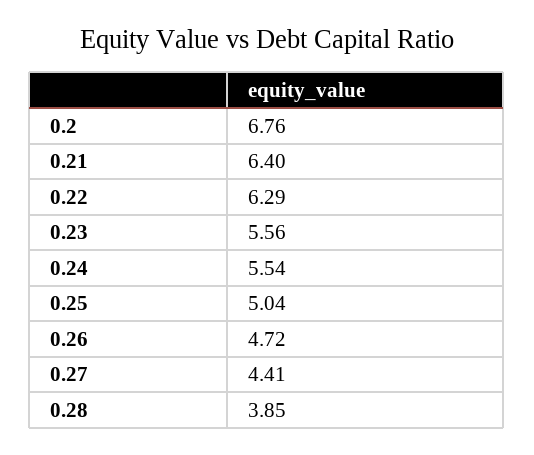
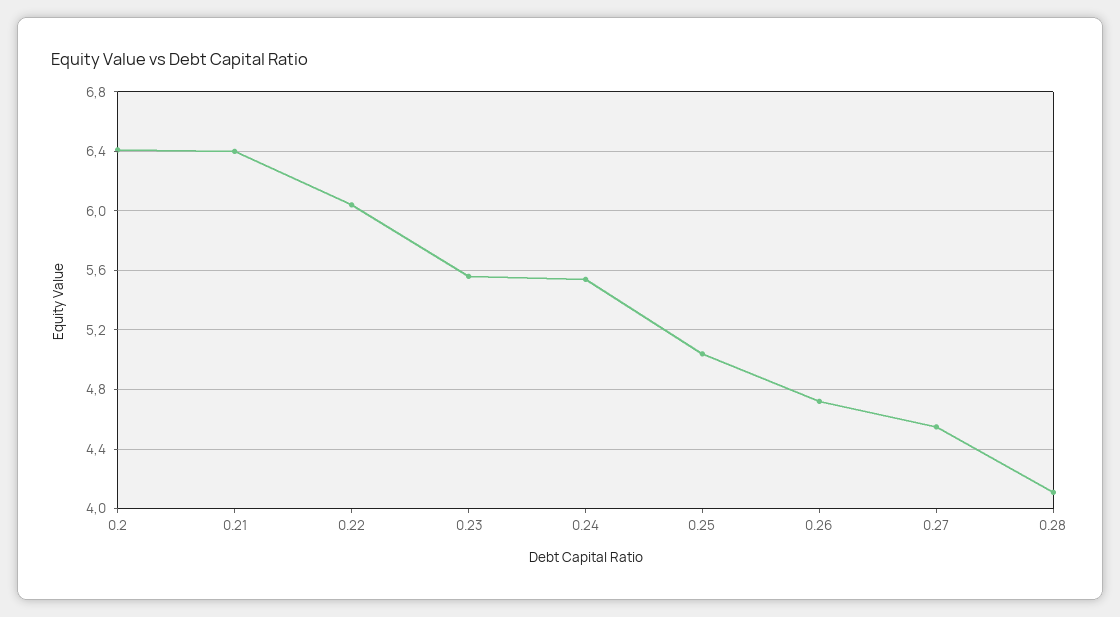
  {
-   "0.2": 6.76,
+   "0.2": 6.4,
    "0.21": 6.4,
-   "0.22": 6.29,
+   "0.22": 6.05,
    "0.23": 5.56,
    "0.24": 5.54,
    "0.25": 5.04,
    "0.26": 4.72,
-   "0.27": 4.41,
+   "0.27": 4.55,
-   "0.28": 3.85
+   "0.28": 4.1
  }

